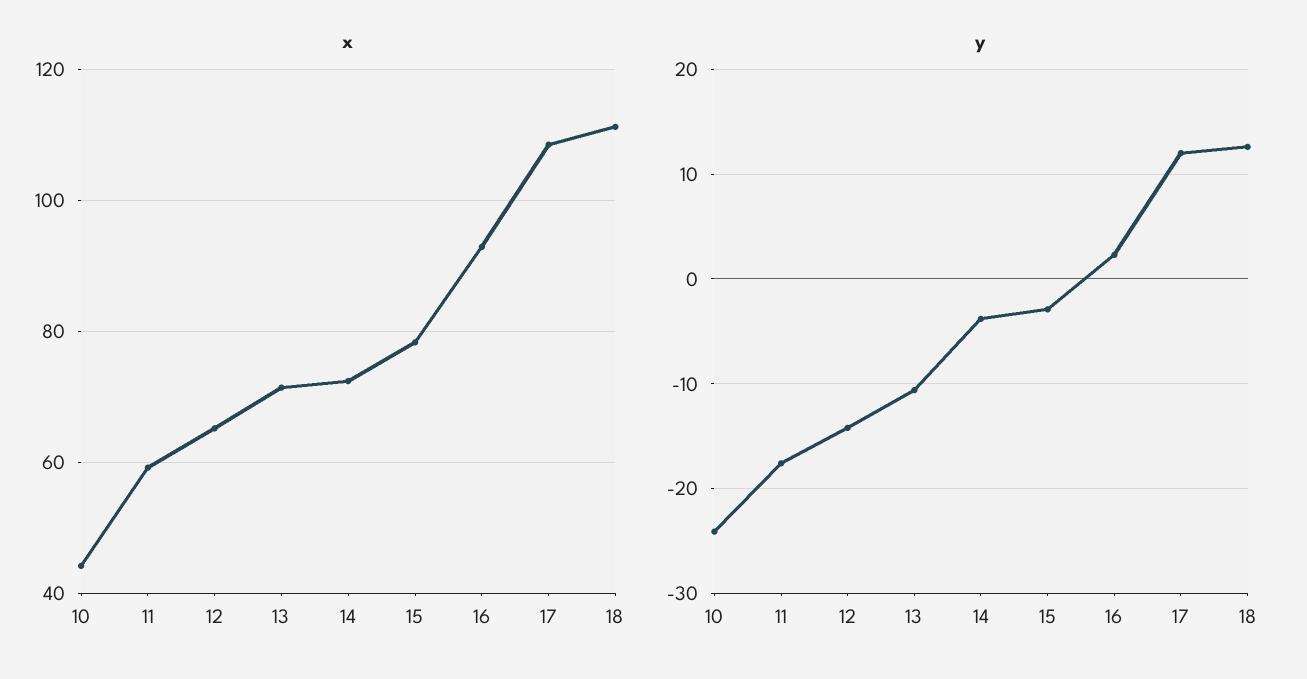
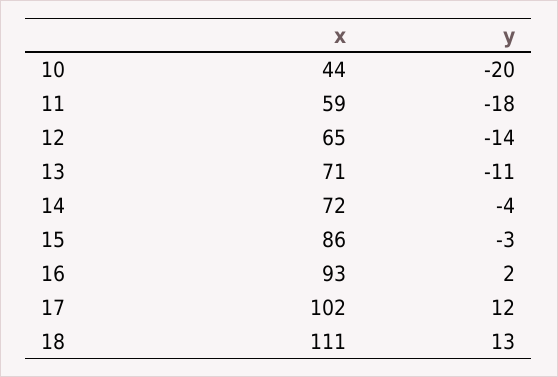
  {
    "x": {
      "10": 44,
      "11": 59,
      "12": 65,
      "13": 71,
      "14": 72,
-     "15": 78,
+     "15": 86,
      "16": 93,
-     "17": 108,
+     "17": 102,
      "18": 111
    },
    "y": {
-     "10": -24,
+     "10": -20,
      "11": -18,
      "12": -14,
      "13": -11,
      "14": -4,
      "15": -3,
      "16": 2,
      "17": 12,
      "18": 13
    }
  }

